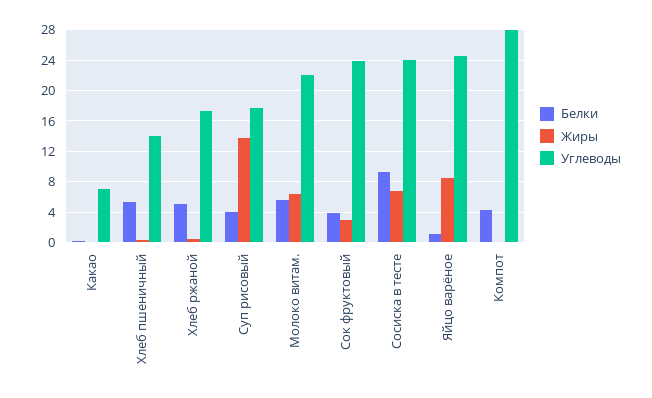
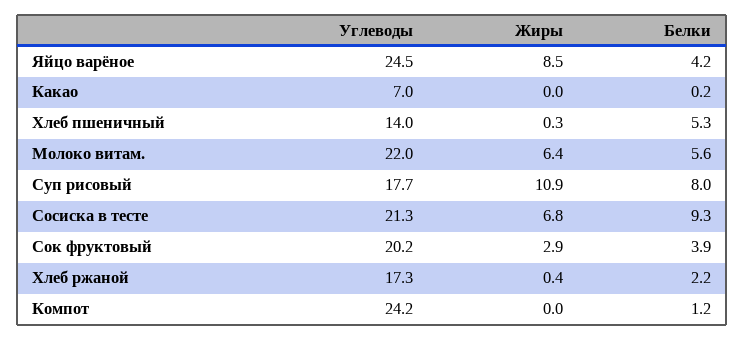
  {
    "Белки": {
      "Какао": 0.2,
      "Хлеб пшеничный": 5.3,
-     "Хлеб ржаной": 5,
+     "Хлеб ржаной": 2.2,
-     "Суп рисовый": 4,
+     "Суп рисовый": 8,
      "Молоко витам.": 5.6,
      "Сок фруктовый": 3.9,
      "Сосиска в тесте": 9.3,
-     "Яйцо варёное": 1,
+     "Яйцо варёное": 4.2,
-     "Компот": 4
+     "Компот": 1.2
    },
    "Жиры": {
      "Какао": 0,
      "Хлеб пшеничный": 0.3,
      "Хлеб ржаной": 0.4,
-     "Суп рисовый": 14,
+     "Суп рисовый": 10.9,
      "Молоко витам.": 6.4,
      "Сок фруктовый": 2.9,
      "Сосиска в тесте": 6.8,
      "Яйцо варёное": 8.5,
      "Компот": 0
    },
    "Углеводы": {
      "Какао": 7,
      "Хлеб пшеничный": 14,
      "Хлеб ржаной": 17.3,
      "Суп рисовый": 17.7,
      "Молоко витам.": 22,
-     "Сок фруктовый": 24,
+     "Сок фруктовый": 20.2,
-     "Сосиска в тесте": 24,
+     "Сосиска в тесте": 21.3,
      "Яйцо варёное": 24.5,
-     "Компот": 28
+     "Компот": 24.2
    }
  }

